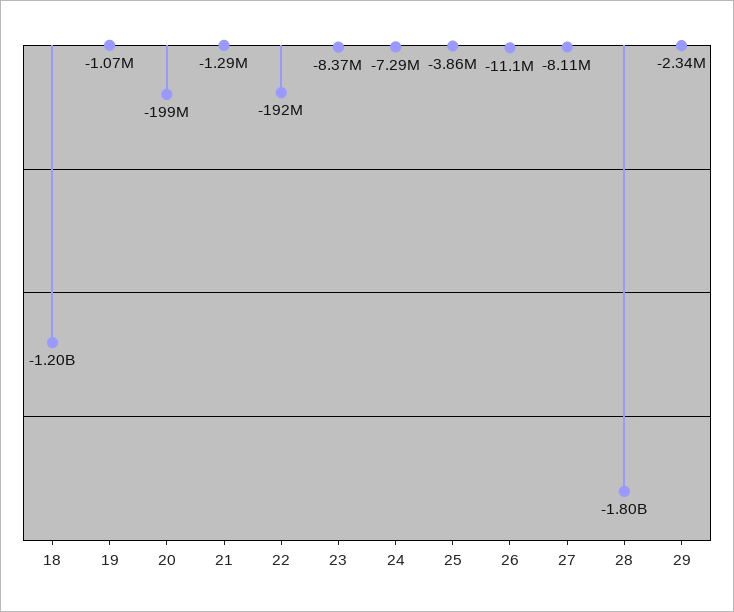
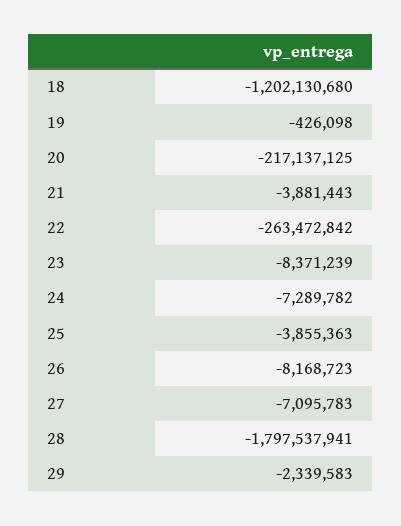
  {
    "18": -1202130680,
-   "19": -1070000,
+   "19": -426098,
-   "20": -199000000,
+   "20": -217137125,
-   "21": -1290000,
+   "21": -3881443,
-   "22": -192000000,
+   "22": -263472842,
    "23": -8371239,
    "24": -7289782,
    "25": -3855363,
-   "26": -11100000,
+   "26": -8168723,
-   "27": -8110000,
+   "27": -7095783,
    "28": -1797537941,
    "29": -2339583
  }

